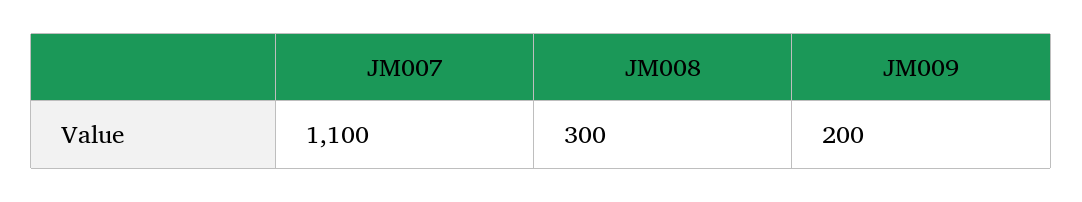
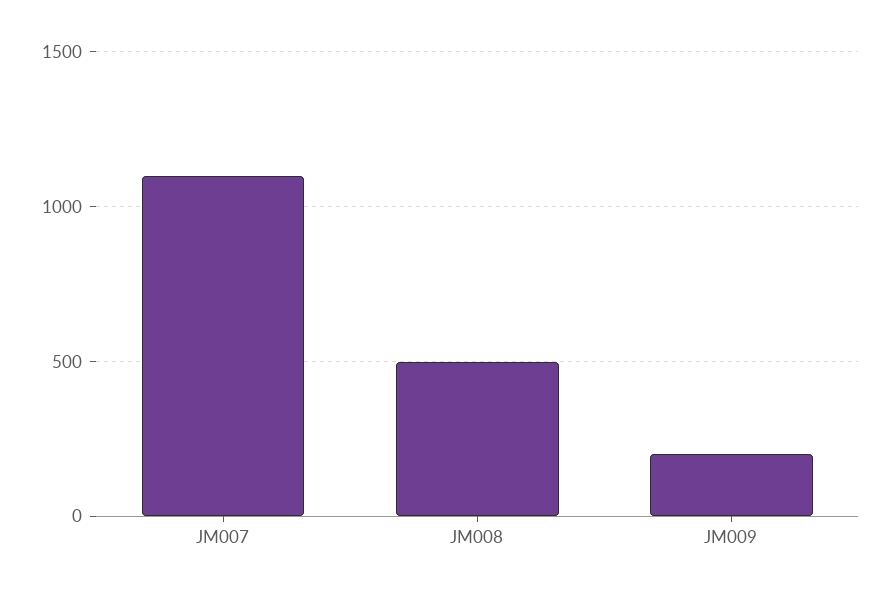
  {
    "JM007": 1100,
-   "JM008": 300,
+   "JM008": 500,
    "JM009": 200
  }

